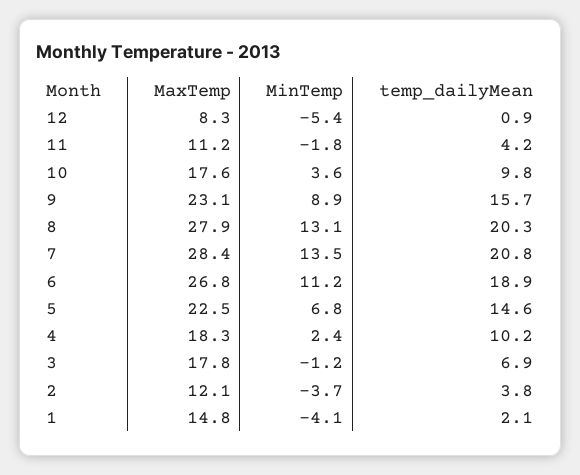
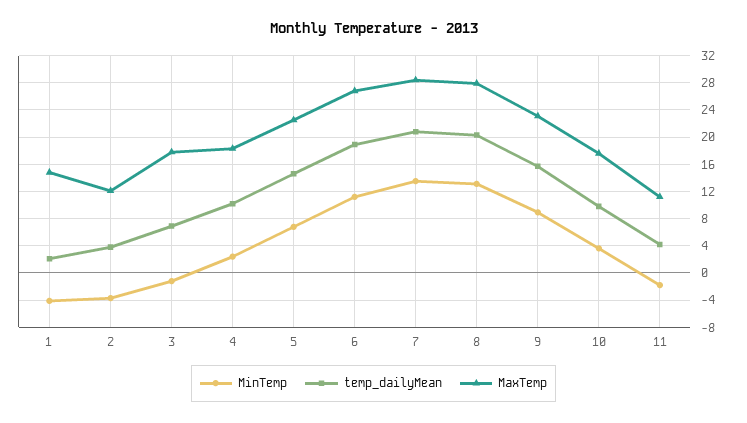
  {
    "MaxTemp": {
-     "12": 8.3,
      "11": 11.2,
      "10": 17.6,
      "9": 23.1,
      "8": 27.9,
      "7": 28.4,
      "6": 26.8,
      "5": 22.5,
      "4": 18.3,
      "3": 17.8,
      "2": 12.1,
      "1": 14.8
    },
    "MinTemp": {
-     "12": -5.4,
      "11": -1.8,
      "10": 3.6,
      "9": 8.9,
      "8": 13.1,
      "7": 13.5,
      "6": 11.2,
      "5": 6.8,
      "4": 2.4,
      "3": -1.2,
      "2": -3.7,
      "1": -4.1
    },
    "temp_dailyMean": {
-     "12": 0.9,
      "11": 4.2,
      "10": 9.8,
      "9": 15.7,
      "8": 20.3,
      "7": 20.8,
      "6": 18.9,
      "5": 14.6,
      "4": 10.2,
      "3": 6.9,
      "2": 3.8,
      "1": 2.1
    }
  }

